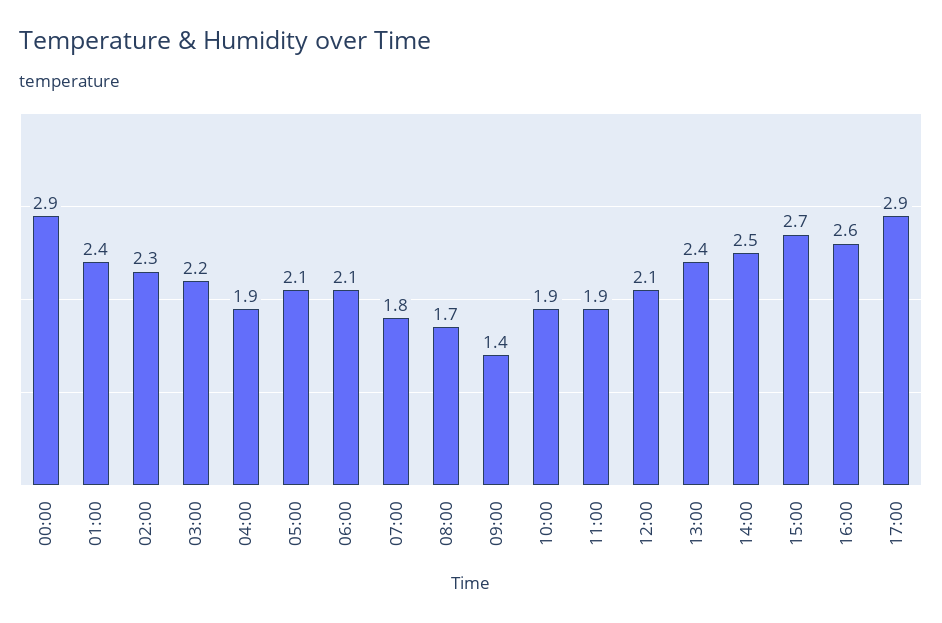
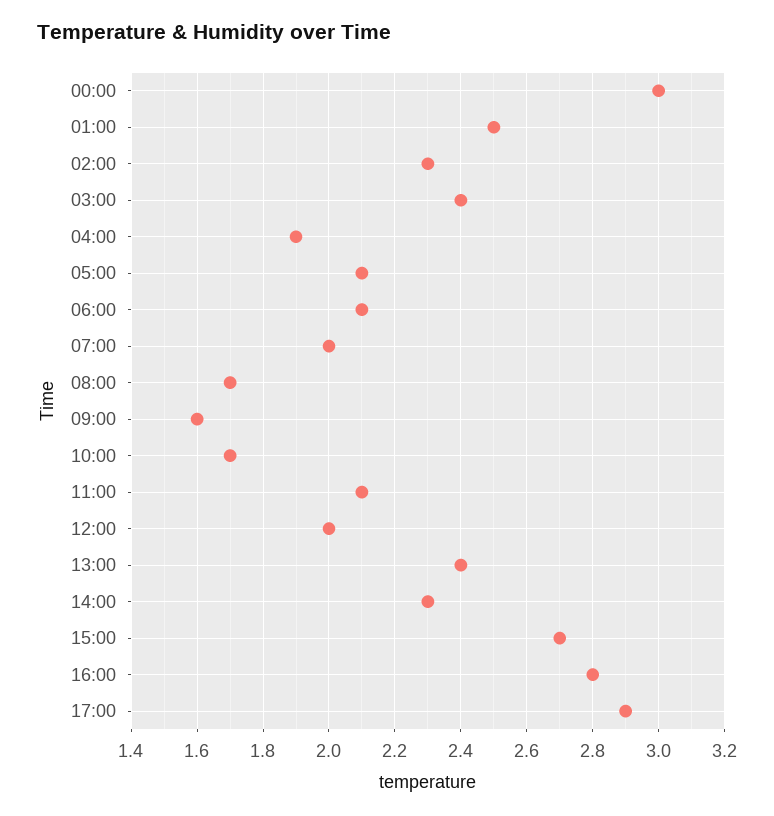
  {
-   "00:00": 2.9,
+   "00:00": 3,
-   "01:00": 2.4,
+   "01:00": 2.5,
    "02:00": 2.3,
-   "03:00": 2.2,
+   "03:00": 2.4,
    "04:00": 1.9,
    "05:00": 2.1,
    "06:00": 2.1,
-   "07:00": 1.8,
+   "07:00": 2,
    "08:00": 1.7,
-   "09:00": 1.4,
+   "09:00": 1.6,
-   "10:00": 1.9,
+   "10:00": 1.7,
-   "11:00": 1.9,
+   "11:00": 2.1,
-   "12:00": 2.1,
+   "12:00": 2,
    "13:00": 2.4,
-   "14:00": 2.5,
+   "14:00": 2.3,
    "15:00": 2.7,
-   "16:00": 2.6,
+   "16:00": 2.8,
    "17:00": 2.9
  }

